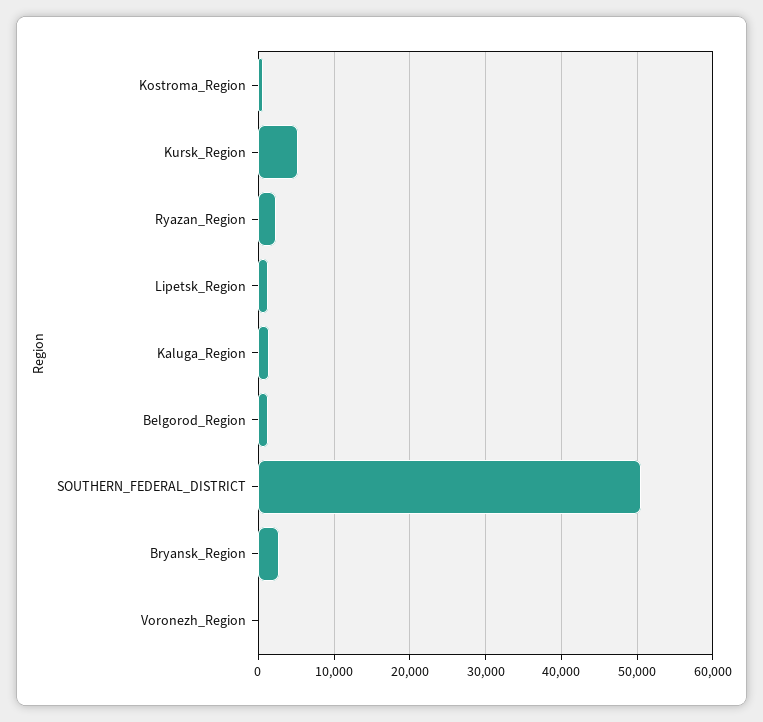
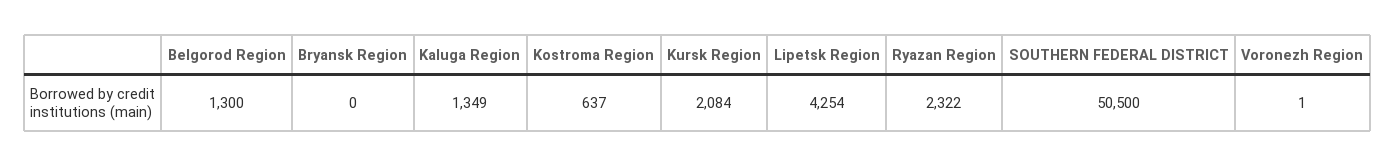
  {
    "Kostroma_Region": 637,
-   "Kursk_Region": 5000,
+   "Kursk_Region": 2084,
    "Ryazan_Region": 2322,
-   "Lipetsk_Region": 1000,
+   "Lipetsk_Region": 4254,
    "Kaluga_Region": 1349,
    "Belgorod_Region": 1300,
    "SOUTHERN_FEDERAL_DISTRICT": 50500,
-   "Bryansk_Region": 3000,
+   "Bryansk_Region": 0,
    "Voronezh_Region": 1
  }

